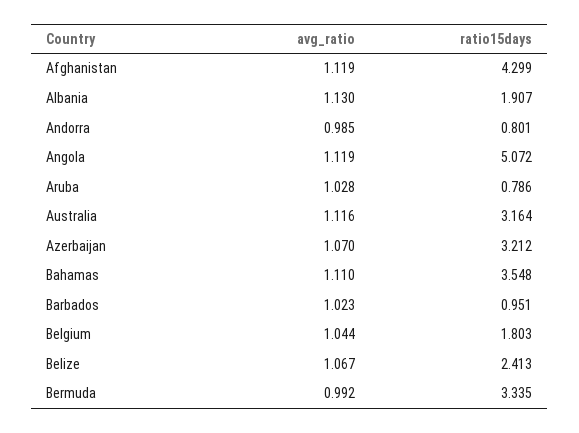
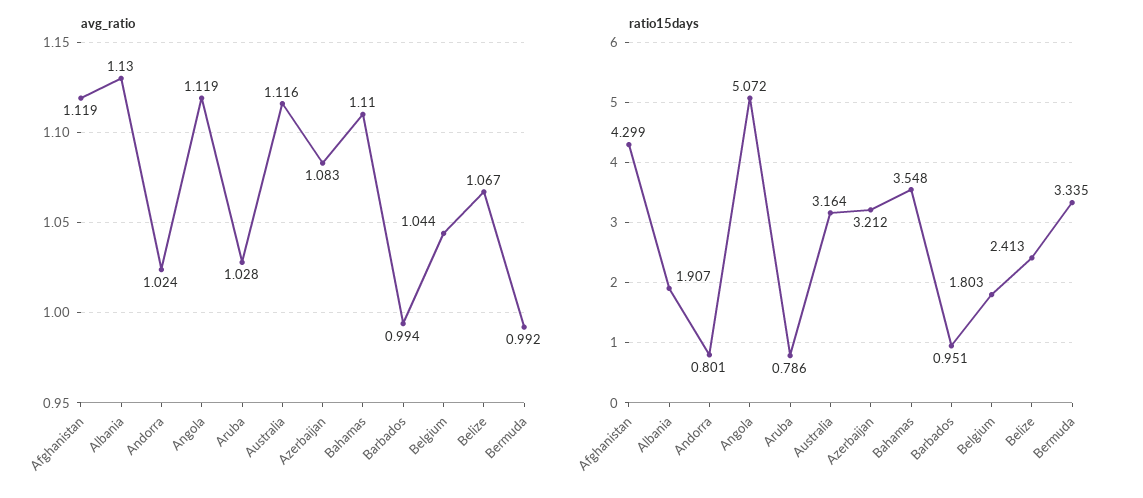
  {
    "avg_ratio": {
      "Afghanistan": 1.119,
      "Albania": 1.13,
-     "Andorra": 0.985,
+     "Andorra": 1.024,
      "Angola": 1.119,
      "Aruba": 1.028,
      "Australia": 1.116,
-     "Azerbaijan": 1.07,
+     "Azerbaijan": 1.083,
      "Bahamas": 1.11,
-     "Barbados": 1.023,
+     "Barbados": 0.994,
      "Belgium": 1.044,
      "Belize": 1.067,
      "Bermuda": 0.992
    },
    "ratio15days": {
      "Afghanistan": 4.299,
      "Albania": 1.907,
      "Andorra": 0.801,
      "Angola": 5.072,
      "Aruba": 0.786,
      "Australia": 3.164,
      "Azerbaijan": 3.212,
      "Bahamas": 3.548,
      "Barbados": 0.951,
      "Belgium": 1.803,
      "Belize": 2.413,
      "Bermuda": 3.335
    }
  }

